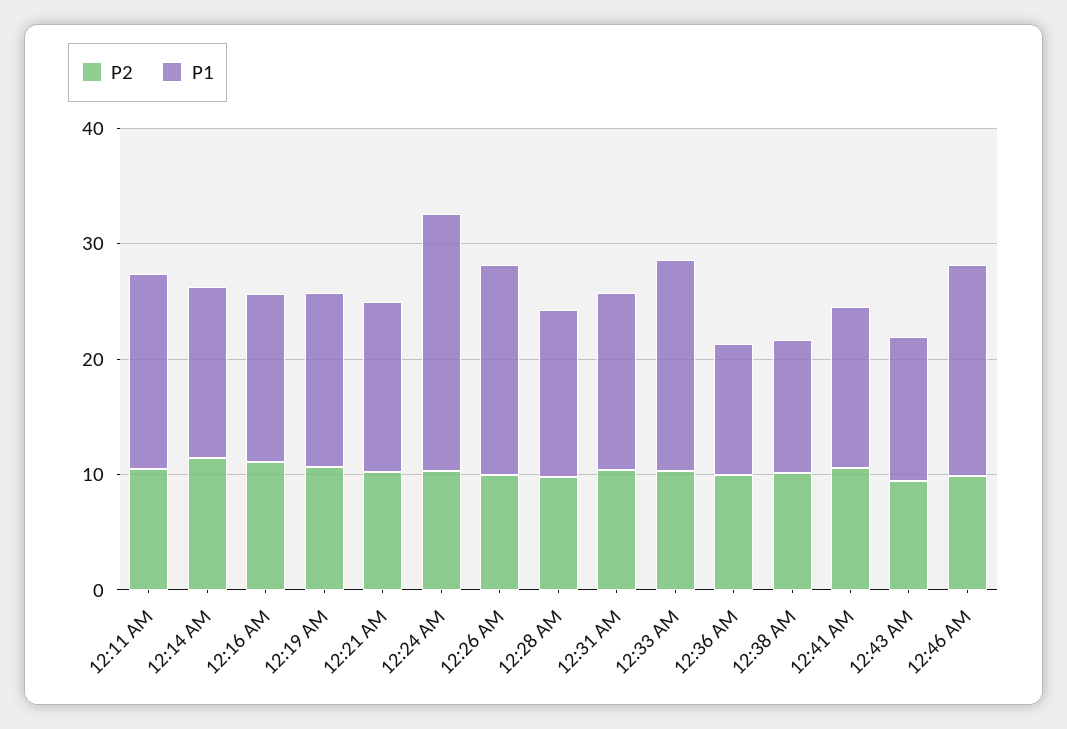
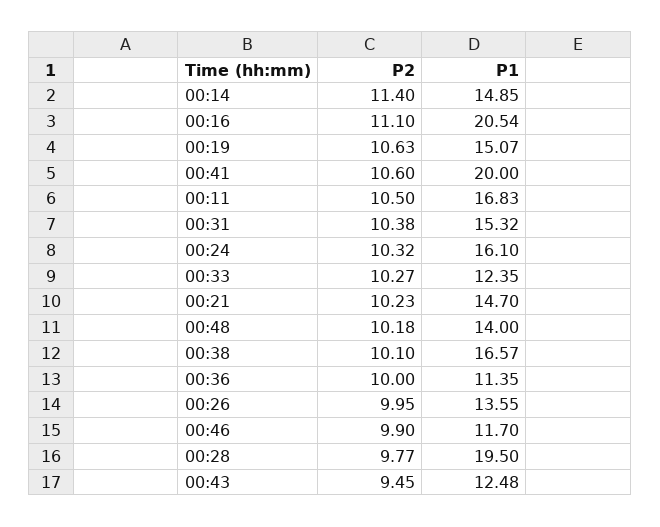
  {
    "P2": {
      "12:11 AM": 10.5,
      "12:14 AM": 11.4,
      "12:16 AM": 11.1,
      "12:19 AM": 10.63,
      "12:21 AM": 10.23,
      "12:24 AM": 10.32,
      "12:26 AM": 9.95,
      "12:28 AM": 9.77,
      "12:31 AM": 10.38,
      "12:33 AM": 10.27,
      "12:36 AM": 10,
      "12:38 AM": 10.1,
      "12:41 AM": 10.6,
      "12:43 AM": 9.45,
-     "12:46 AM": 9.9
+     "12:46 AM": 9.9,
+     "00:48": 10.18
    },
    "P1": {
      "12:11 AM": 16.83,
      "12:14 AM": 14.85,
-     "12:16 AM": 14,
+     "12:16 AM": 20.54,
      "12:19 AM": 15.07,
      "12:21 AM": 14.7,
-     "12:24 AM": 22,
+     "12:24 AM": 16.1,
-     "12:26 AM": 18,
+     "12:26 AM": 13.55,
-     "12:28 AM": 14,
+     "12:28 AM": 19.5,
      "12:31 AM": 15.32,
-     "12:33 AM": 18,
+     "12:33 AM": 12.35,
      "12:36 AM": 11.35,
-     "12:38 AM": 12,
+     "12:38 AM": 16.57,
-     "12:41 AM": 14,
+     "12:41 AM": 20,
      "12:43 AM": 12.48,
-     "12:46 AM": 18
+     "12:46 AM": 11.7,
+     "00:48": 14
    }
  }

